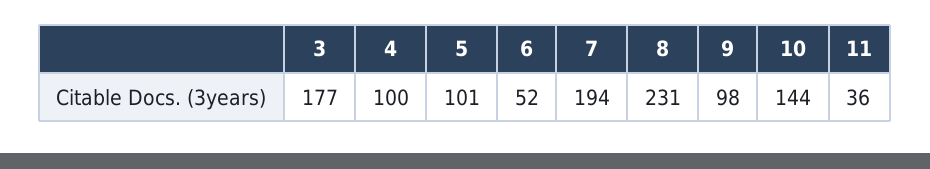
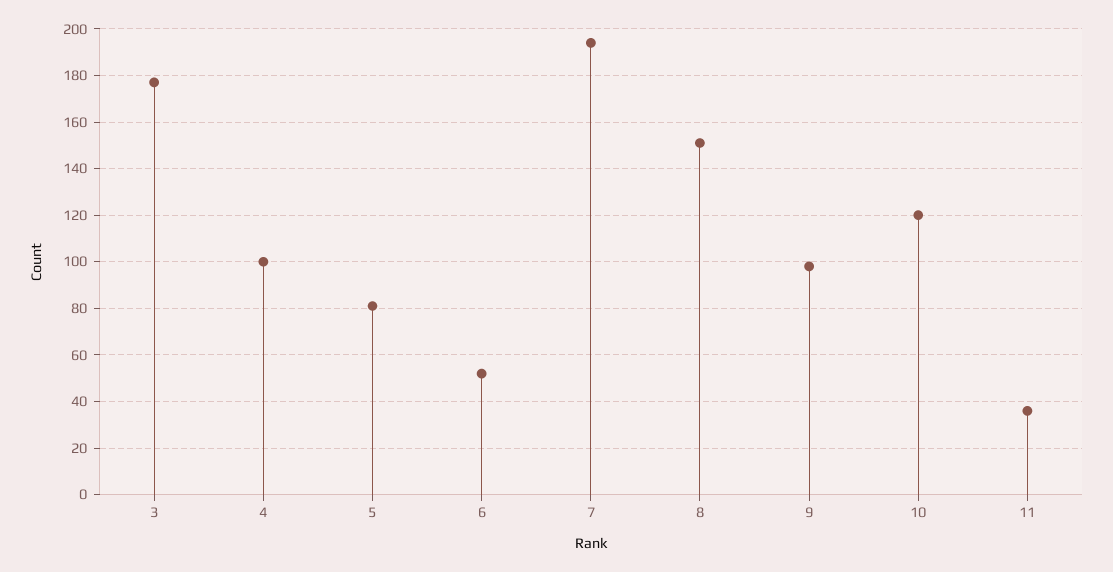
  {
    "3": 177,
    "4": 100,
-   "5": 101,
+   "5": 80,
    "6": 52,
    "7": 194,
-   "8": 231,
+   "8": 150,
    "9": 98,
-   "10": 144,
+   "10": 120,
    "11": 36
  }

